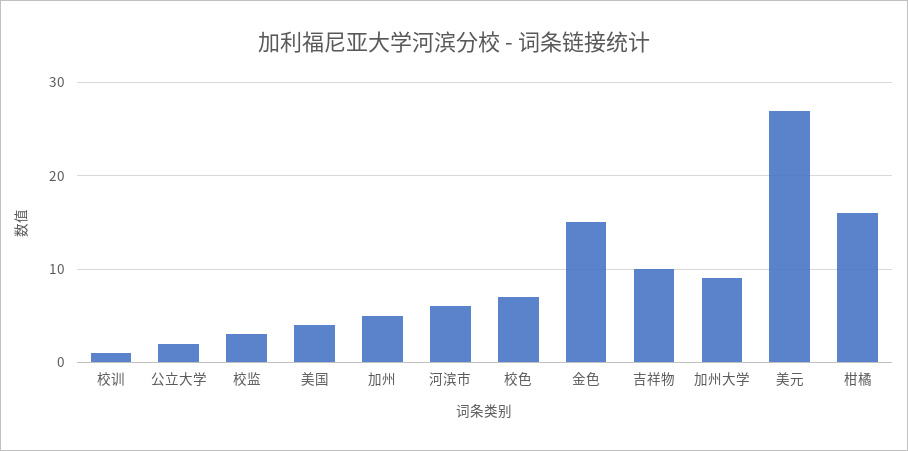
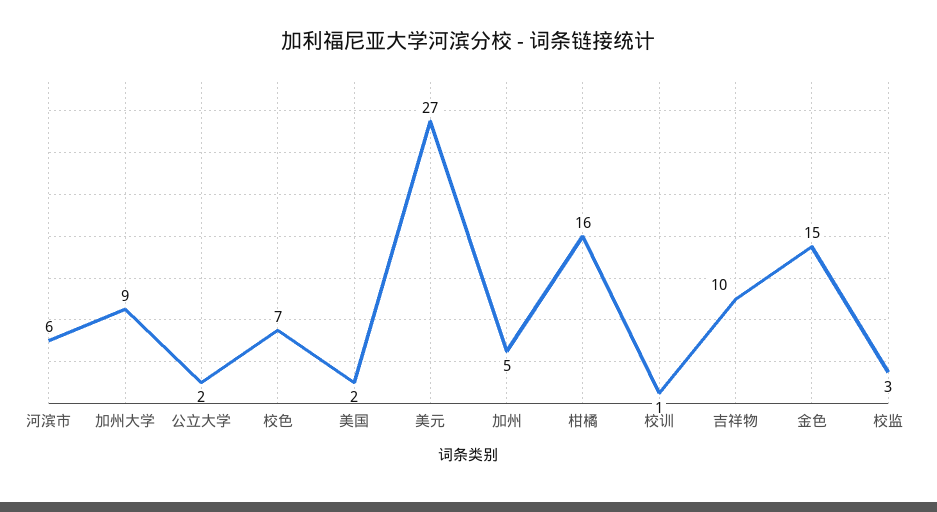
  {
    "校训": 1,
    "公立大学": 2,
    "校监": 3,
-   "美国": 4,
+   "美国": 2,
    "加州": 5,
    "河滨市": 6,
    "校色": 7,
    "金色": 15,
    "吉祥物": 10,
    "加州大学": 9,
    "美元": 27,
    "柑橘": 16
  }

